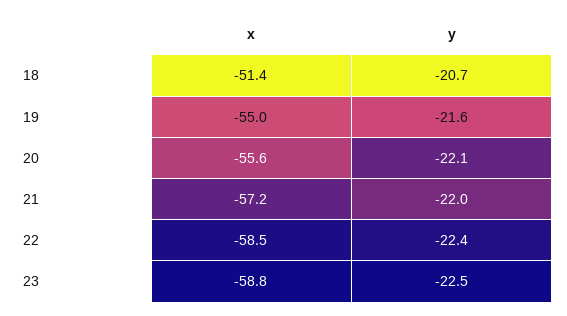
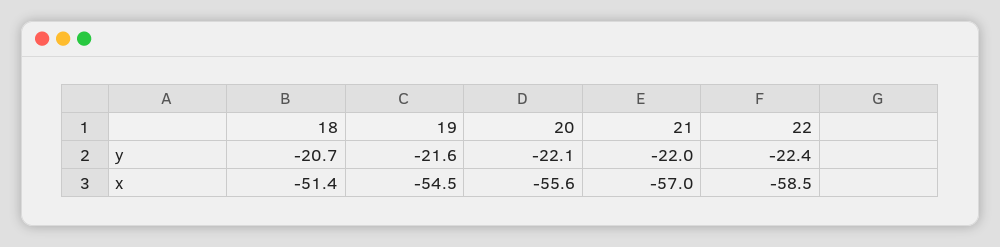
  {
    "x": {
      "18": -51.4,
-     "19": -55,
+     "19": -54.5,
      "20": -55.6,
-     "21": -57.2,
+     "21": -57,
-     "22": -58.5,
+     "22": -58.5
-     "23": -58.8
    },
    "y": {
      "18": -20.7,
      "19": -21.6,
      "20": -22.1,
      "21": -22,
-     "22": -22.4,
+     "22": -22.4
-     "23": -22.5
    }
  }

